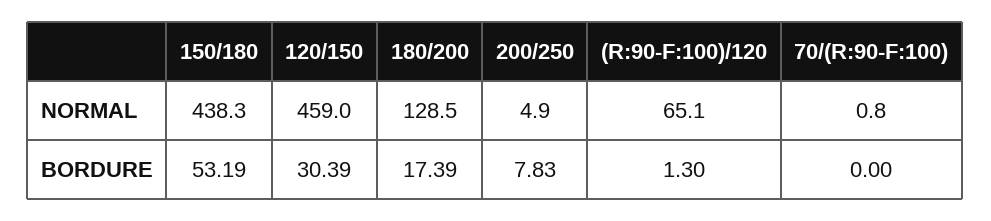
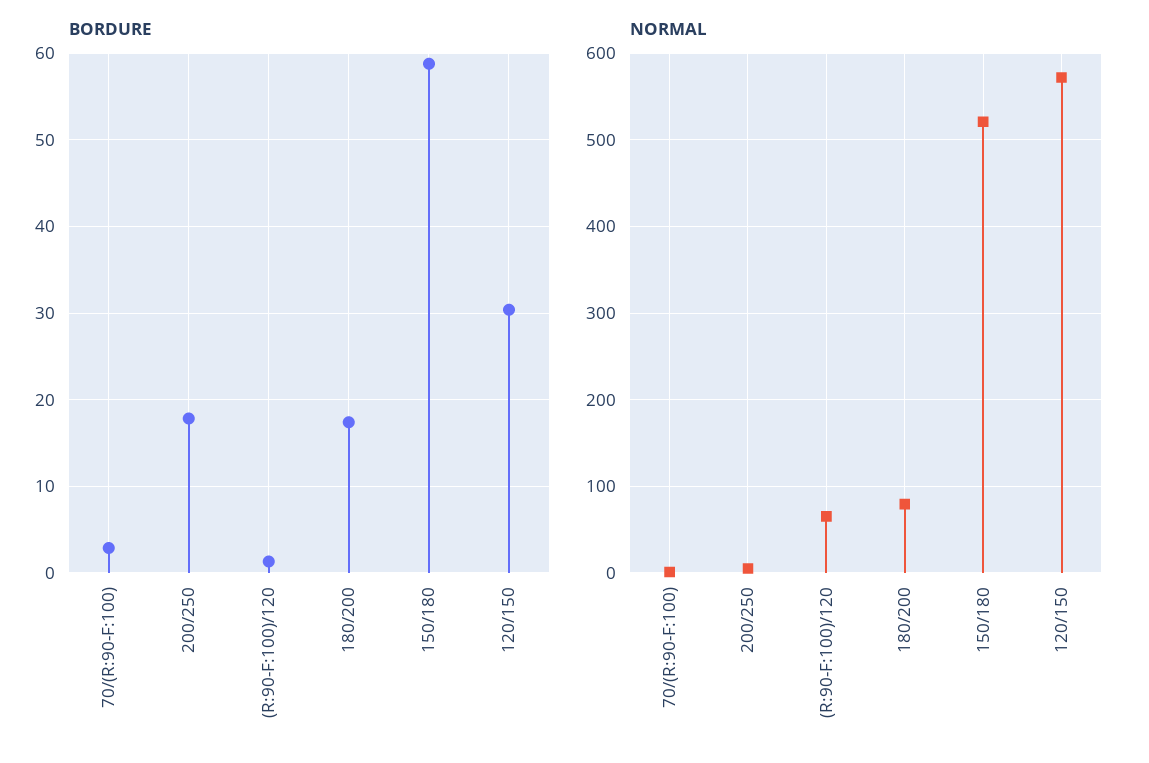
  {
    "NORMAL": {
-     "150/180": 438.3,
+     "150/180": 520,
-     "120/150": 459,
+     "120/150": 570,
-     "180/200": 128.5,
+     "180/200": 80,
      "200/250": 4.9,
      "(R:90-F:100)/120": 65.1,
      "70/(R:90-F:100)": 0.8
    },
    "BORDURE": {
-     "150/180": 53.19,
+     "150/180": 59,
      "120/150": 30.39,
      "180/200": 17.39,
-     "200/250": 7.83,
+     "200/250": 18,
      "(R:90-F:100)/120": 1.3,
-     "70/(R:90-F:100)": 0
+     "70/(R:90-F:100)": 3
    }
  }

